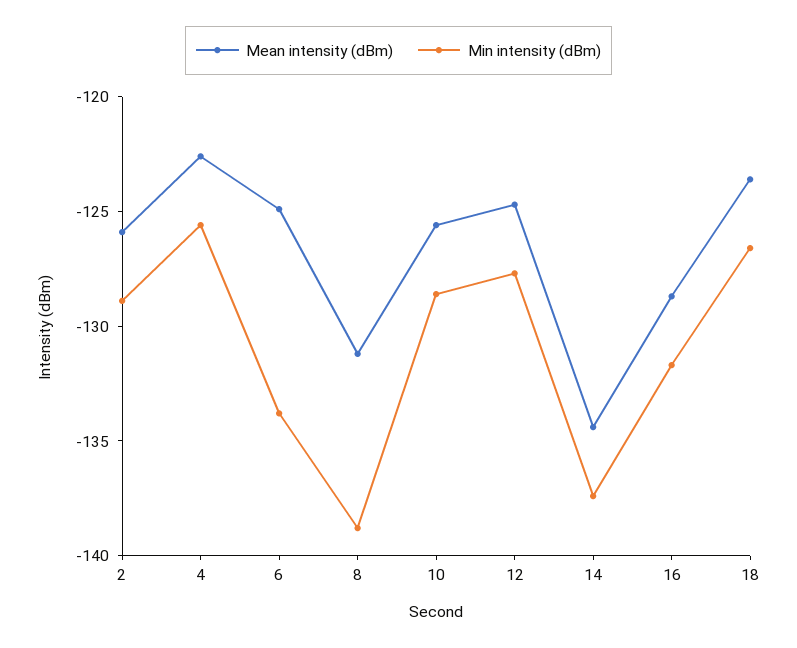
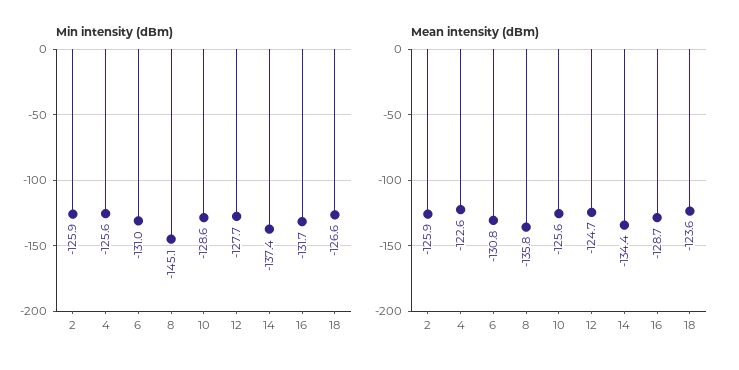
  {
    "Mean intensity (dBm)": {
      "2": -125.9,
      "4": -122.6,
-     "6": -125,
+     "6": -130.8,
-     "8": -131,
+     "8": -135.8,
      "10": -125.6,
      "12": -124.7,
      "14": -134.4,
      "16": -128.7,
      "18": -123.6
    },
    "Min intensity (dBm)": {
-     "2": -129,
+     "2": -125.9,
      "4": -125.6,
-     "6": -134,
+     "6": -131,
-     "8": -139,
+     "8": -145.1,
      "10": -128.6,
      "12": -127.7,
      "14": -137.4,
      "16": -131.7,
      "18": -126.6
    }
  }

